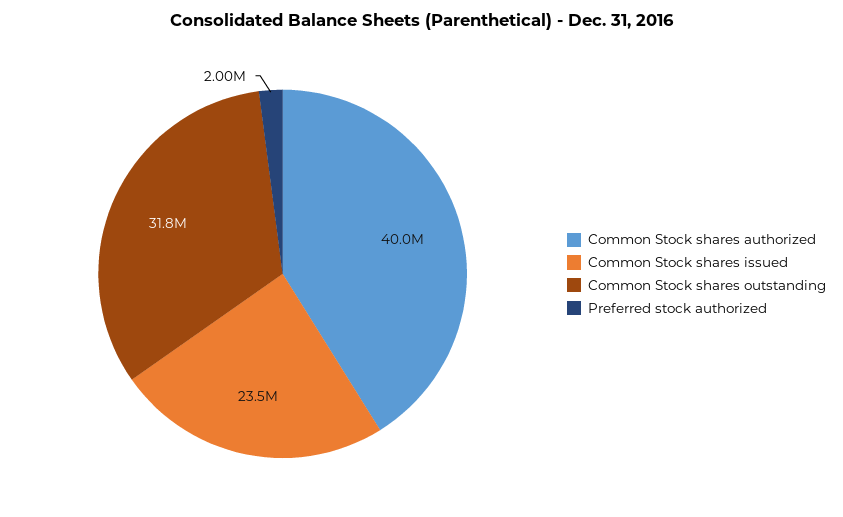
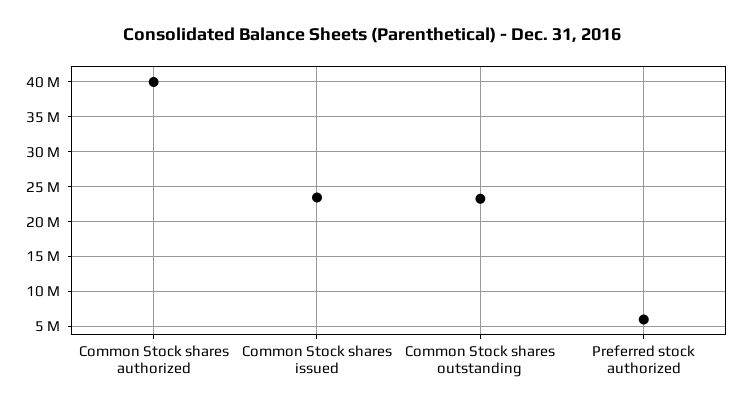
  {
    "Common Stock shares authorized": 40000000,
    "Common Stock shares issued": 23500000,
-   "Common Stock shares outstanding": 31800000,
+   "Common Stock shares outstanding": 23000000,
-   "Preferred stock authorized": 2000000
+   "Preferred stock authorized": 6000000
  }

